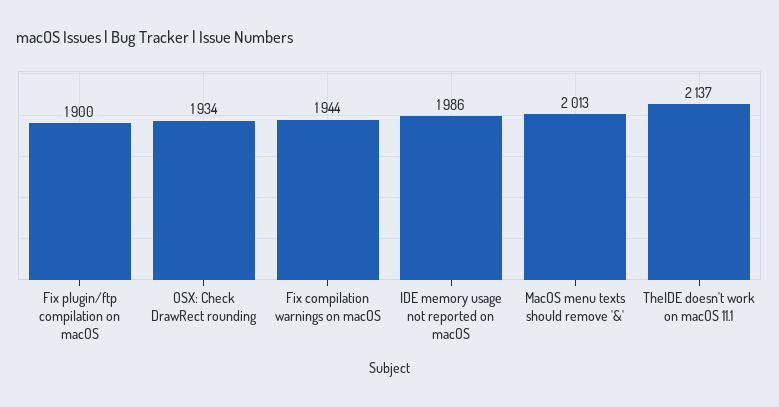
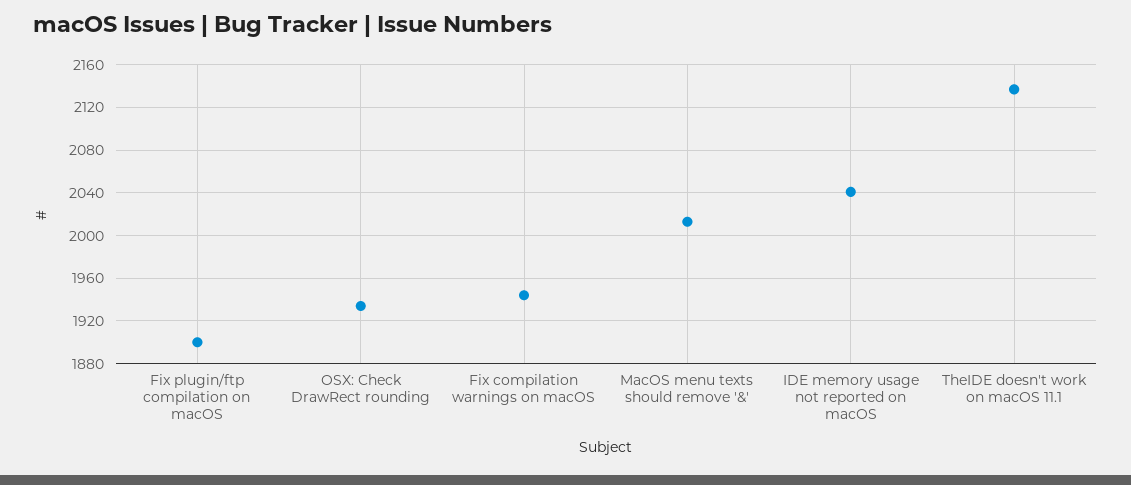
  {
    "Fix plugin/ftp compilation on macOS": 1900,
    "OSX: Check DrawRect rounding": 1934,
    "Fix compilation warnings on macOS": 1944,
-   "IDE memory usage not reported on macOS": 1986,
+   "IDE memory usage not reported on macOS": 2040,
    "MacOS menu texts should remove '&'": 2013,
    "TheIDE doesn't work on macOS 11.1": 2137
  }

